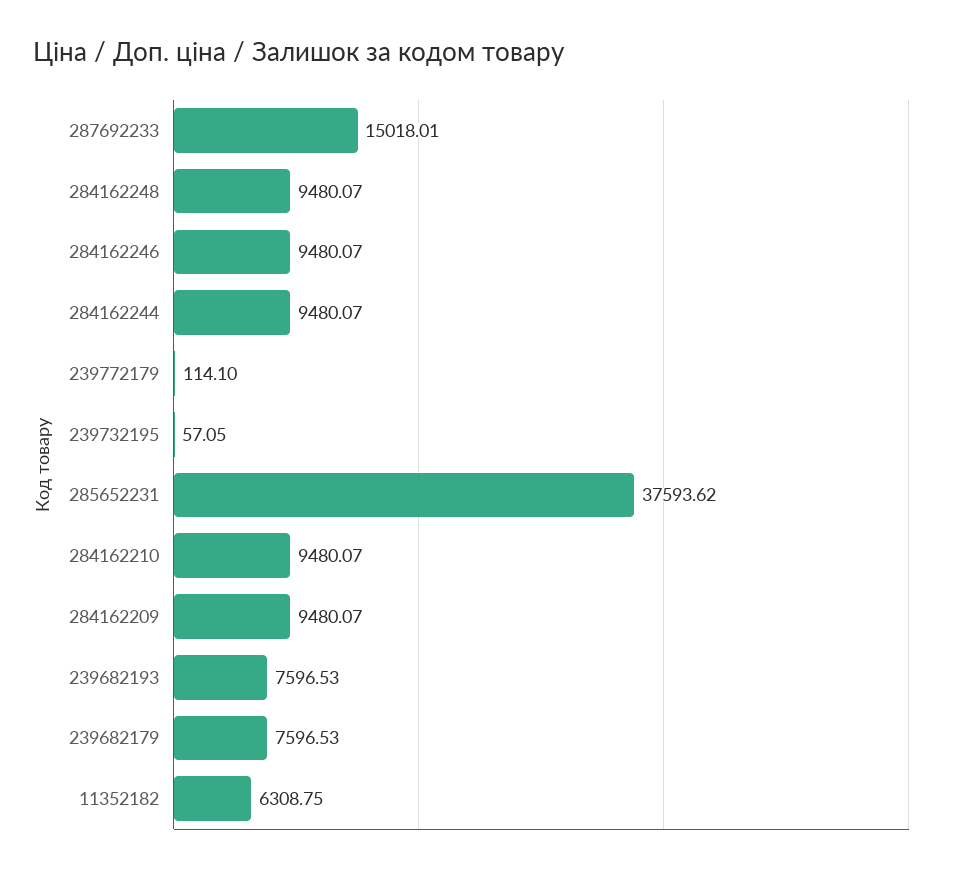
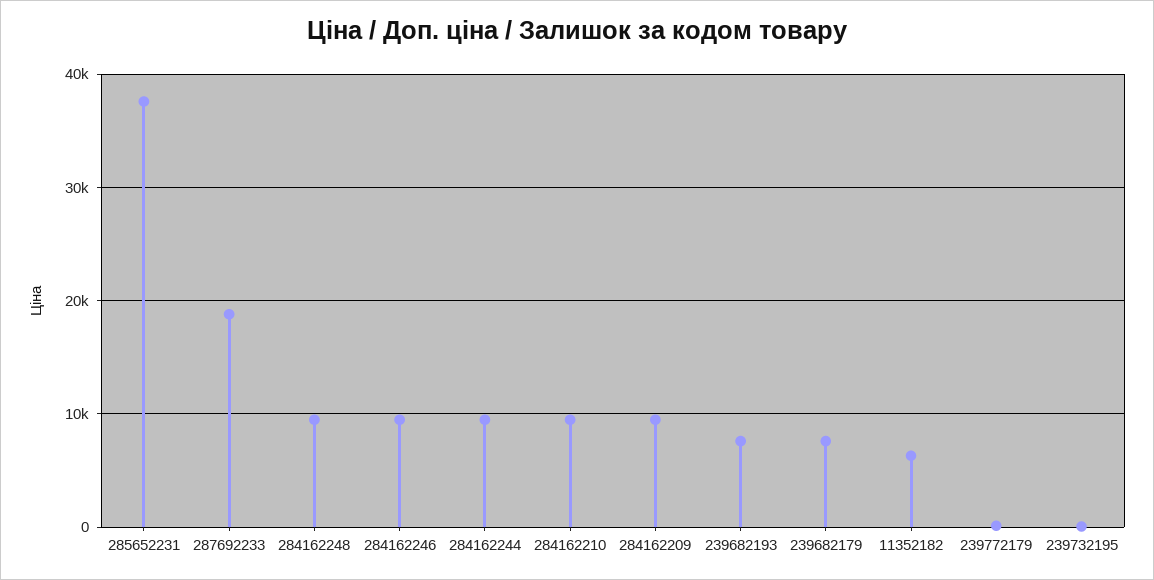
  {
-   "287692233": 15018.01,
+   "287692233": 19000,
    "284162248": 9480.07,
    "284162246": 9480.07,
    "284162244": 9480.07,
    "239772179": 114.1,
    "239732195": 57.05,
    "285652231": 37593.62,
    "284162210": 9480.07,
    "284162209": 9480.07,
    "239682193": 7596.53,
    "239682179": 7596.53,
    "11352182": 6308.75
  }

